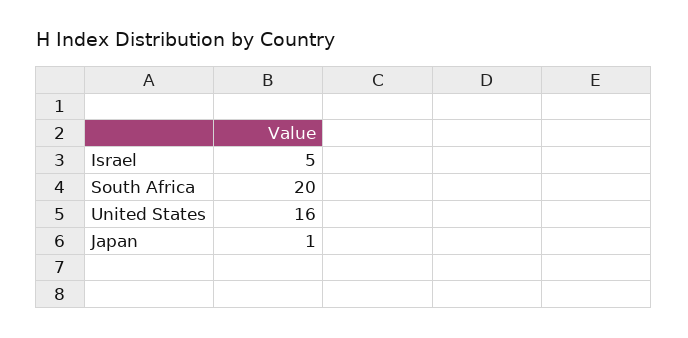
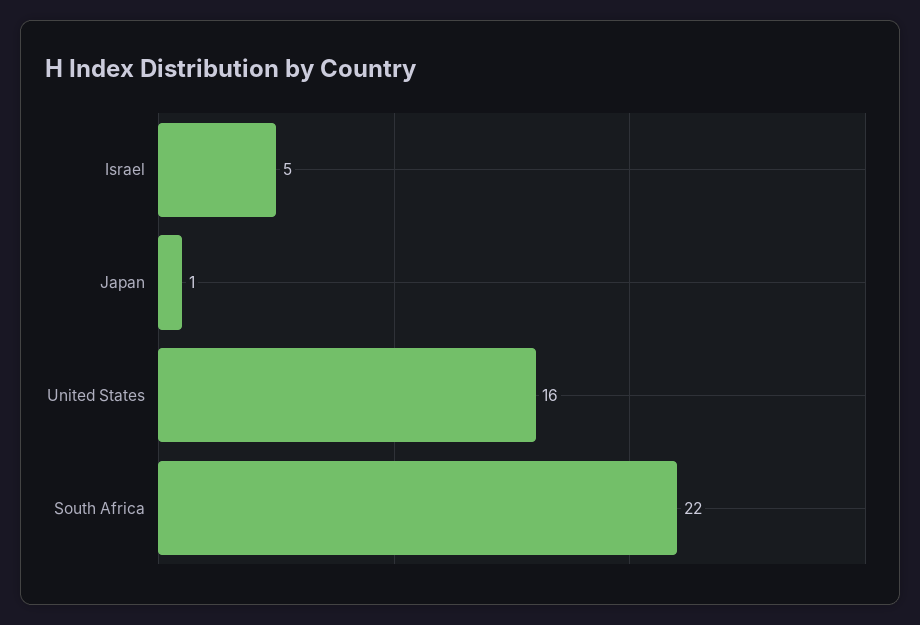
  {
    "Israel": 5,
-   "South Africa": 20,
+   "South Africa": 22,
    "United States": 16,
    "Japan": 1
  }

